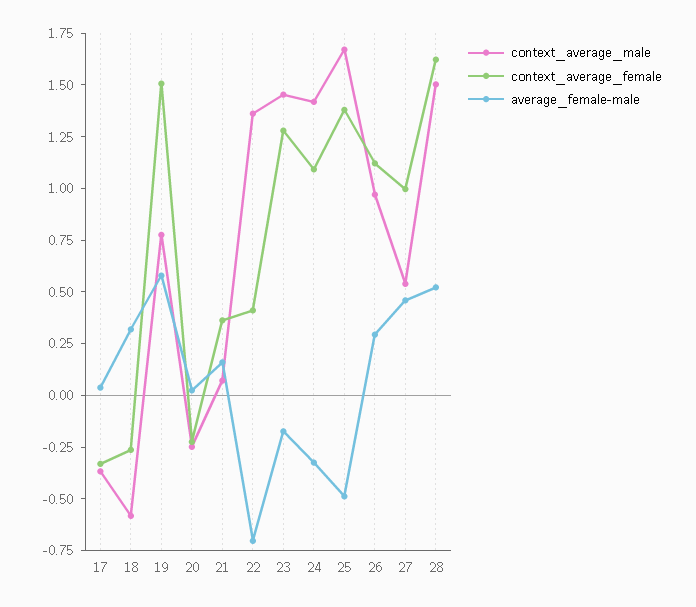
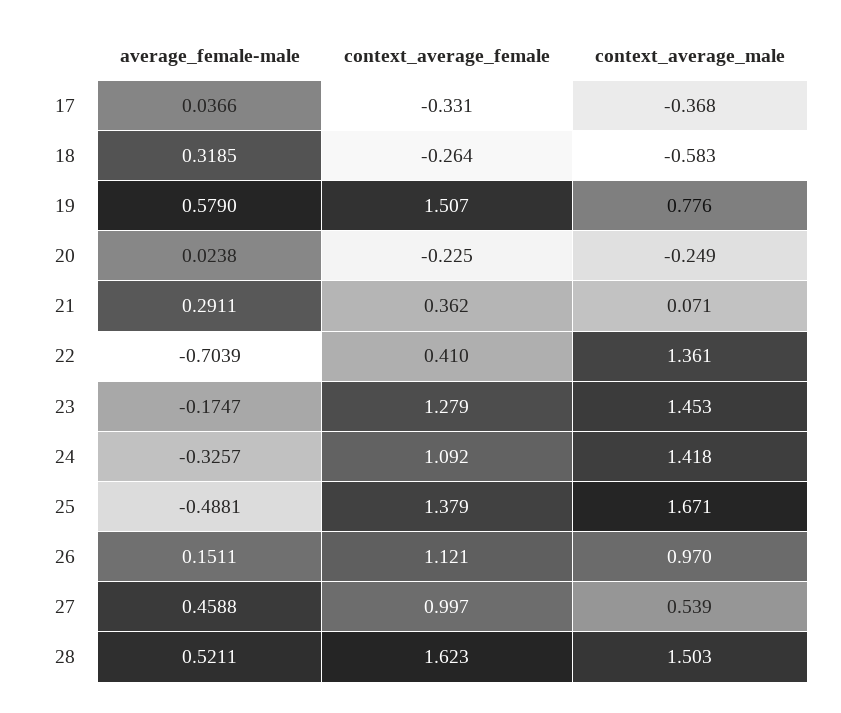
  {
    "context_average_male": {
      "17": -0.368,
      "18": -0.583,
      "19": 0.776,
      "20": -0.249,
      "21": 0.071,
      "22": 1.361,
      "23": 1.453,
      "24": 1.418,
      "25": 1.671,
      "26": 0.97,
      "27": 0.539,
      "28": 1.503
    },
    "context_average_female": {
      "17": -0.331,
      "18": -0.264,
      "19": 1.507,
      "20": -0.225,
      "21": 0.362,
      "22": 0.41,
      "23": 1.279,
      "24": 1.092,
      "25": 1.379,
      "26": 1.121,
      "27": 0.997,
      "28": 1.623
    },
    "average_female-male": {
      "17": 0.0366,
      "18": 0.3185,
      "19": 0.579,
      "20": 0.0238,
-     "21": 0.15,
+     "21": 0.2911,
      "22": -0.7039,
      "23": -0.1747,
      "24": -0.3257,
      "25": -0.4881,
-     "26": 0.3,
+     "26": 0.1511,
      "27": 0.4588,
      "28": 0.5211
    }
  }

